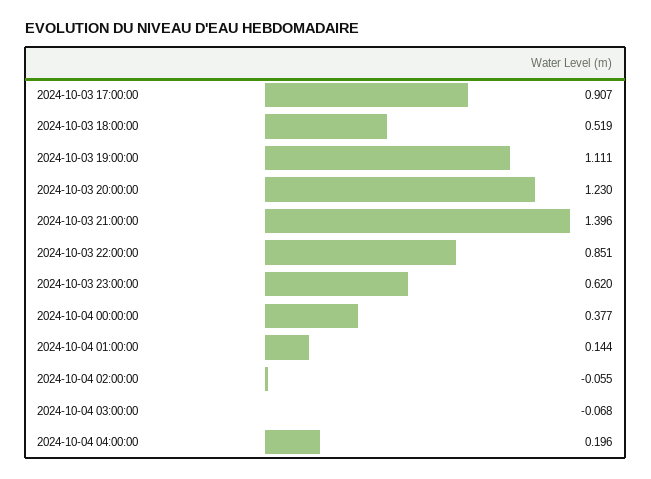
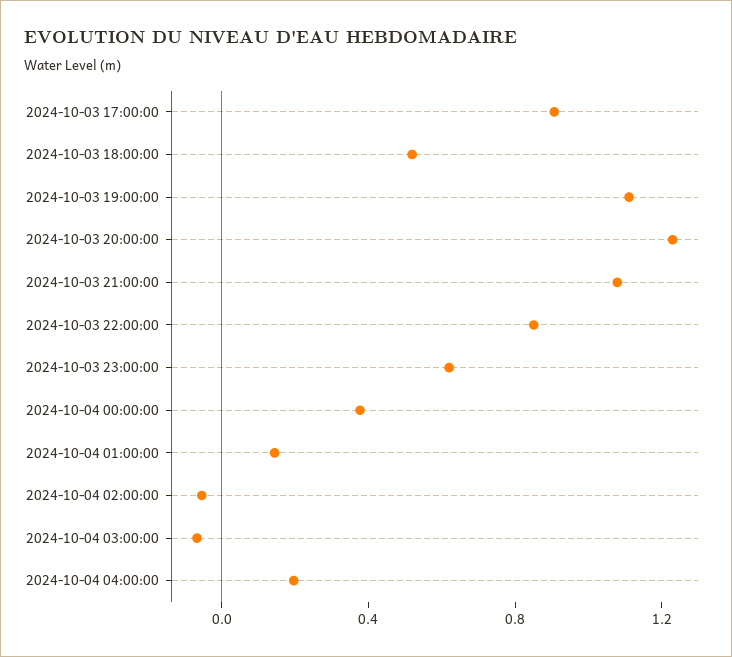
  {
    "2024-10-03 17:00:00": 0.907,
    "2024-10-03 18:00:00": 0.519,
    "2024-10-03 19:00:00": 1.111,
    "2024-10-03 20:00:00": 1.23,
-   "2024-10-03 21:00:00": 1.396,
+   "2024-10-03 21:00:00": 1.1,
    "2024-10-03 22:00:00": 0.851,
    "2024-10-03 23:00:00": 0.62,
    "2024-10-04 00:00:00": 0.377,
    "2024-10-04 01:00:00": 0.144,
    "2024-10-04 02:00:00": -0.055,
    "2024-10-04 03:00:00": -0.068,
    "2024-10-04 04:00:00": 0.196
  }

